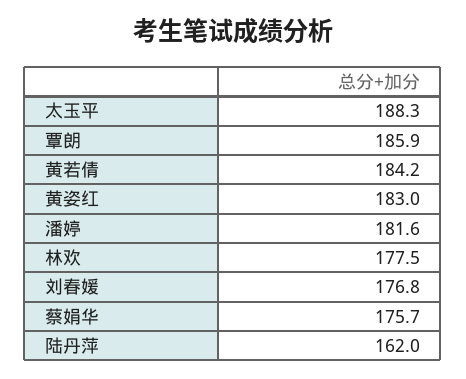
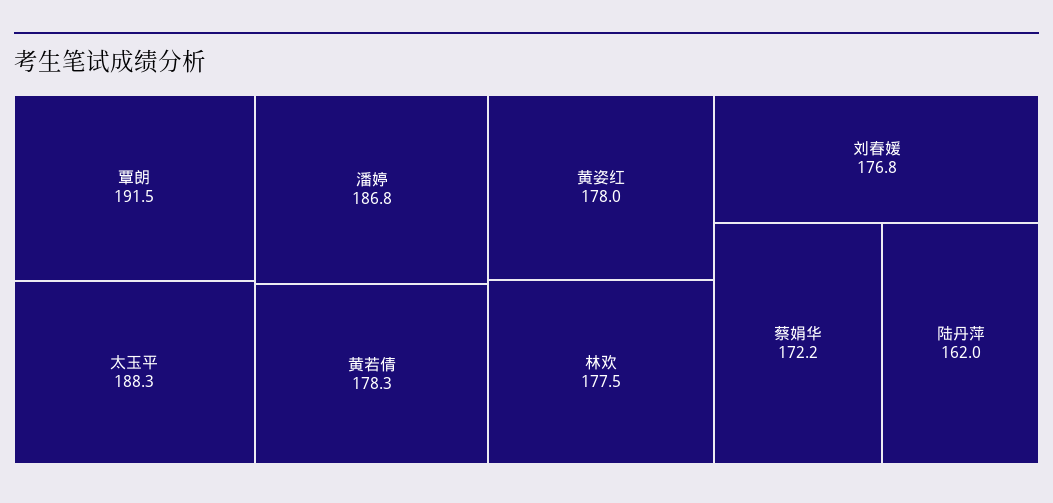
  {
    "太玉平": 188.3,
-   "覃朗": 185.9,
+   "覃朗": 191.5,
-   "黄若倩": 184.2,
+   "黄若倩": 178.3,
-   "黄姿红": 183,
+   "黄姿红": 178,
-   "潘婷": 181.6,
+   "潘婷": 186.8,
    "林欢": 177.5,
    "刘春媛": 176.8,
-   "蔡娟华": 175.7,
+   "蔡娟华": 172.2,
    "陆丹萍": 162
  }

